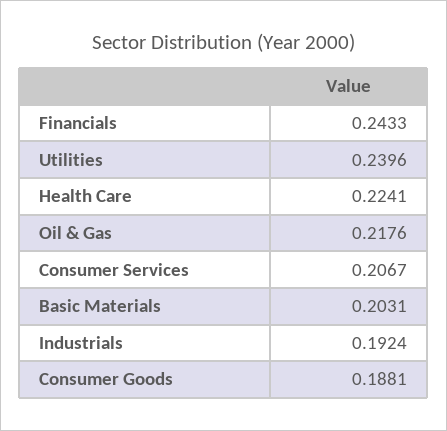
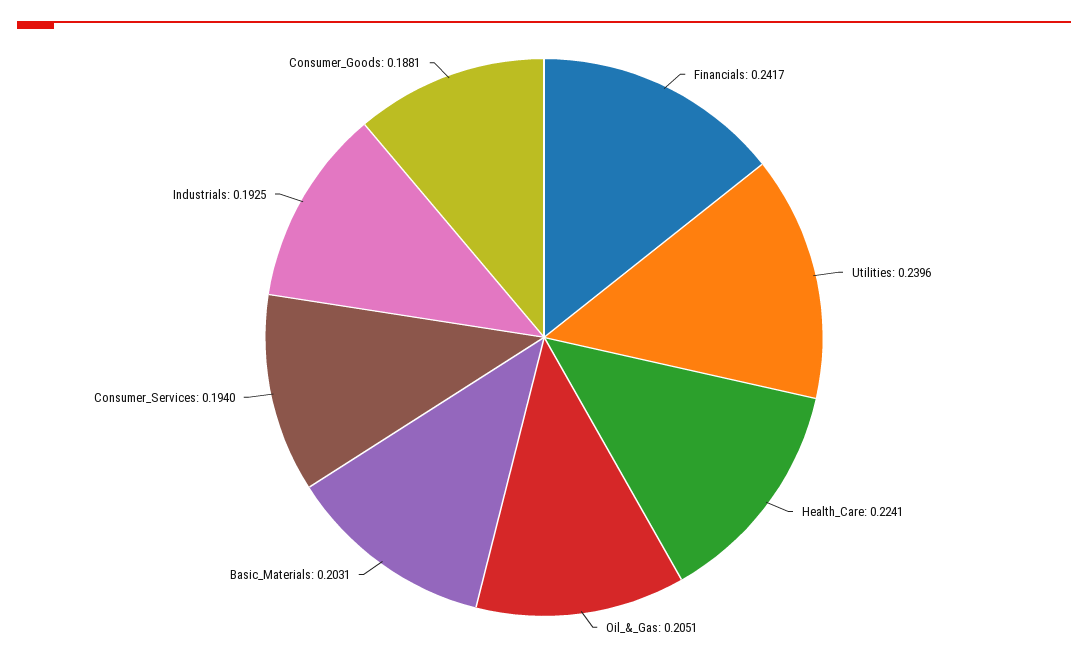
  {
-   "Financials": 0.2433,
+   "Financials": 0.2417,
    "Utilities": 0.2396,
    "Health Care": 0.2241,
-   "Oil & Gas": 0.2176,
+   "Oil & Gas": 0.2051,
-   "Consumer Services": 0.2067,
+   "Consumer Services": 0.194,
    "Basic Materials": 0.2031,
-   "Industrials": 0.1924,
+   "Industrials": 0.1925,
    "Consumer Goods": 0.1881
  }

